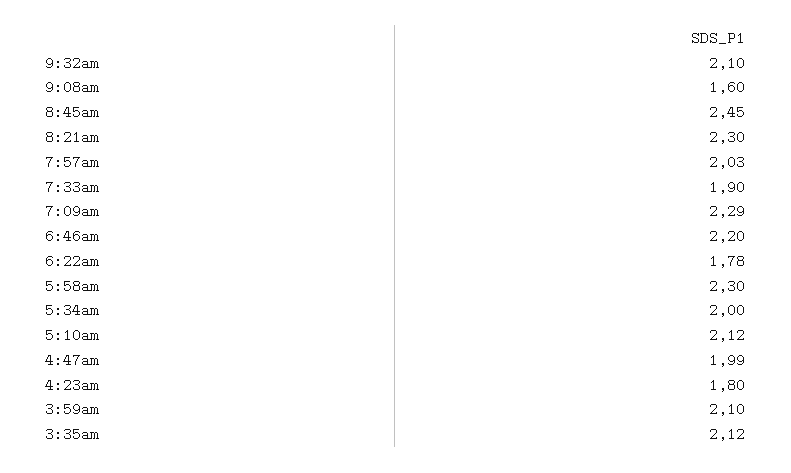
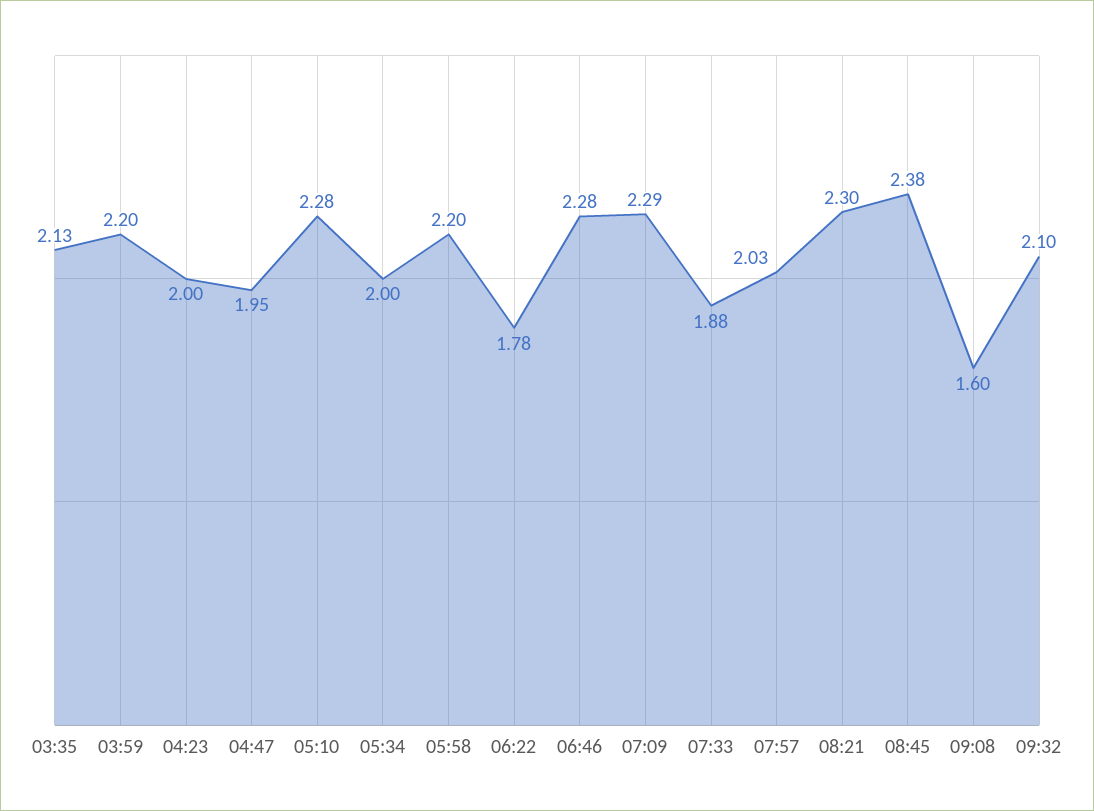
  {
    "9:32am": 2.1,
    "9:08am": 1.6,
-   "8:45am": 2.45,
+   "8:45am": 2.38,
    "8:21am": 2.3,
    "7:57am": 2.03,
-   "7:33am": 1.9,
+   "7:33am": 1.88,
    "7:09am": 2.29,
-   "6:46am": 2.2,
+   "6:46am": 2.28,
    "6:22am": 1.78,
-   "5:58am": 2.3,
+   "5:58am": 2.2,
    "5:34am": 2,
-   "5:10am": 2.12,
+   "5:10am": 2.28,
-   "4:47am": 1.99,
+   "4:47am": 1.95,
-   "4:23am": 1.8,
+   "4:23am": 2,
-   "3:59am": 2.1,
+   "3:59am": 2.2,
-   "3:35am": 2.12
+   "3:35am": 2.13
  }

